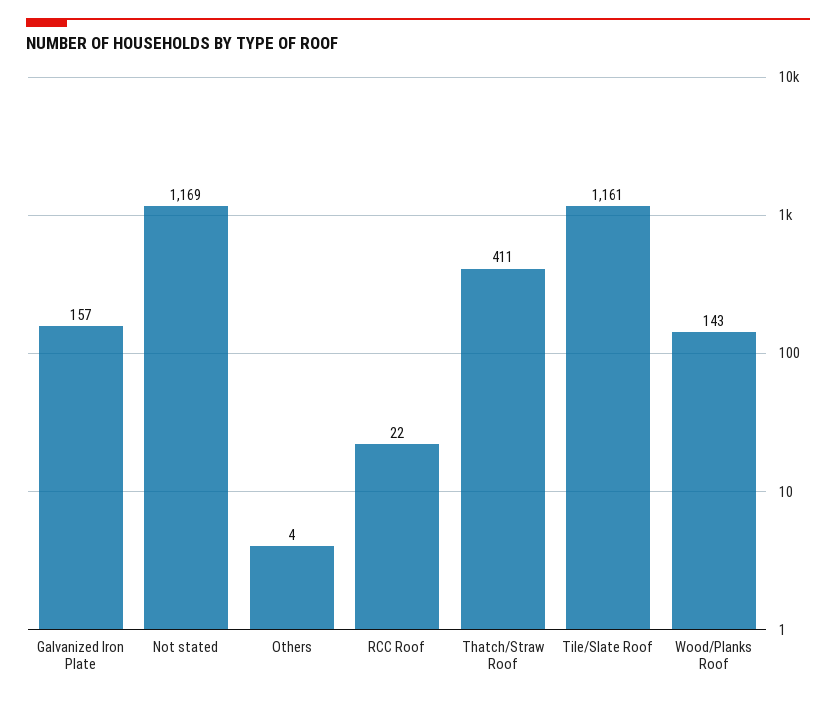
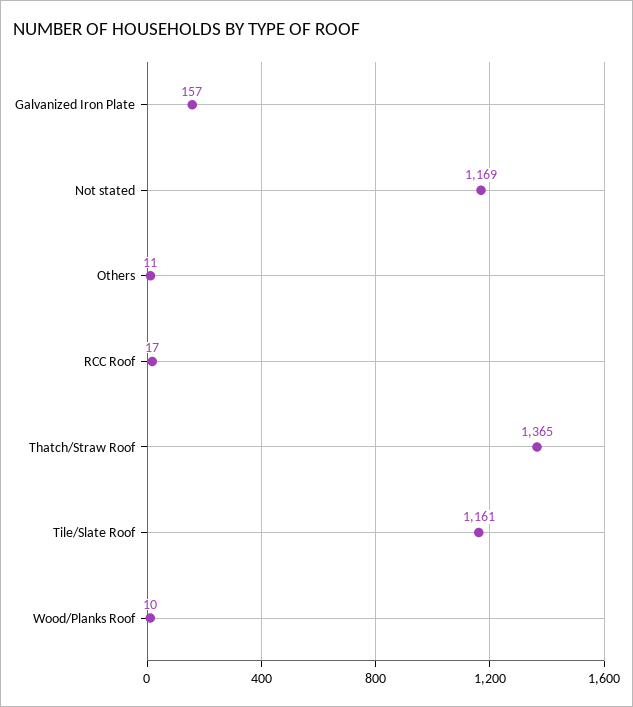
  {
    "Galvanized Iron Plate": 157,
    "Not stated": 1169,
-   "Others": 4,
+   "Others": 11,
-   "RCC Roof": 22,
+   "RCC Roof": 17,
-   "Thatch/Straw Roof": 411,
+   "Thatch/Straw Roof": 1365,
    "Tile/Slate Roof": 1161,
-   "Wood/Planks Roof": 143
+   "Wood/Planks Roof": 10
  }

